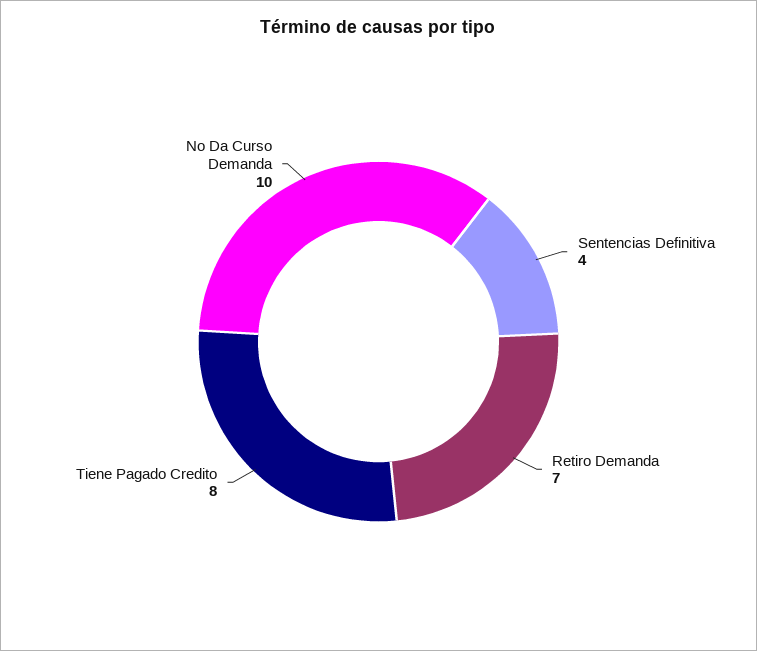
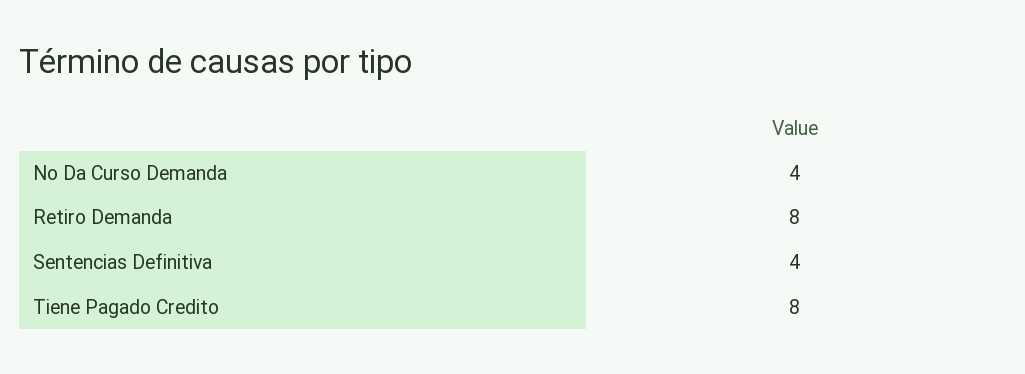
  {
    "Sentencias Definitiva": 4,
-   "Retiro Demanda": 7,
+   "Retiro Demanda": 8,
    "Tiene Pagado Credito": 8,
-   "No Da Curso Demanda": 10
+   "No Da Curso Demanda": 4
  }

